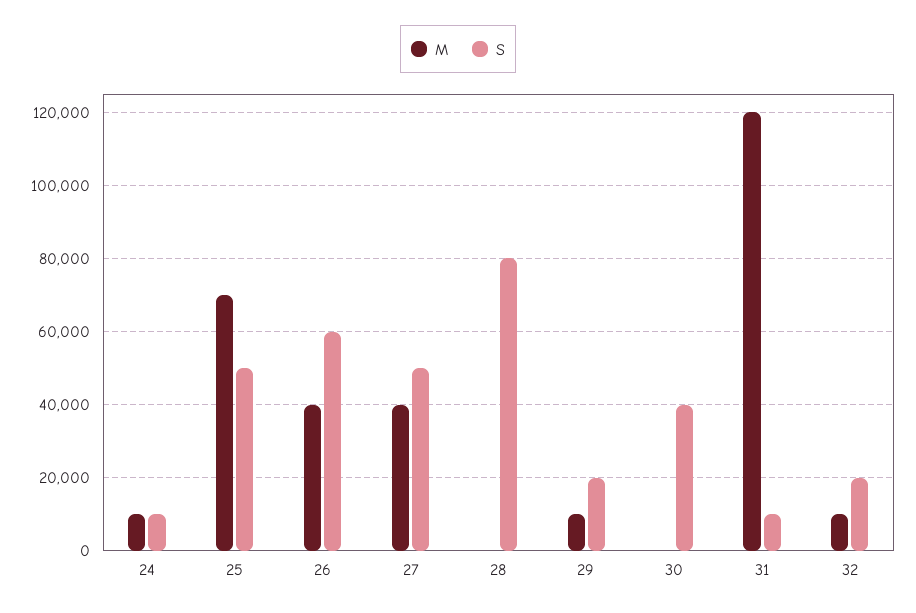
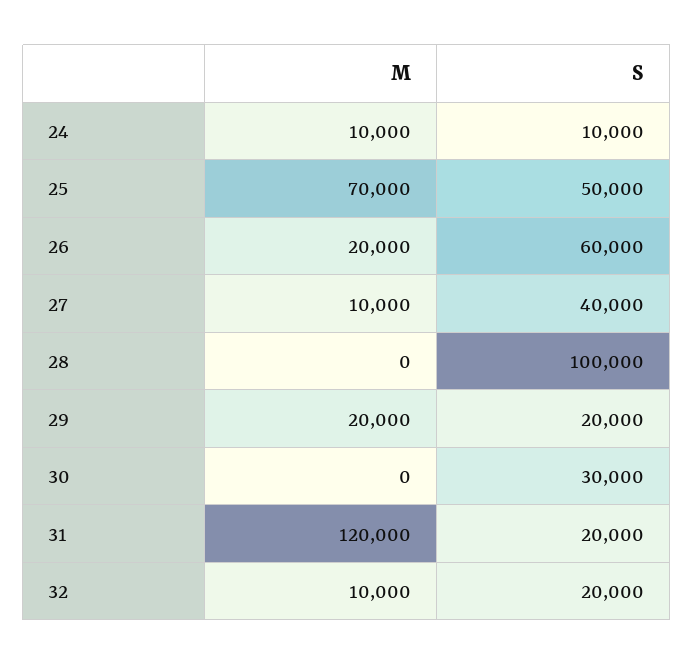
  {
    "M": {
      "24": 10000,
      "25": 70000,
-     "26": 40000,
+     "26": 20000,
-     "27": 40000,
+     "27": 10000,
      "28": 0,
-     "29": 10000,
+     "29": 20000,
      "30": 0,
      "31": 120000,
      "32": 10000
    },
    "S": {
      "24": 10000,
      "25": 50000,
      "26": 60000,
-     "27": 50000,
+     "27": 40000,
-     "28": 80000,
+     "28": 100000,
      "29": 20000,
-     "30": 40000,
+     "30": 30000,
-     "31": 10000,
+     "31": 20000,
      "32": 20000
    }
  }

